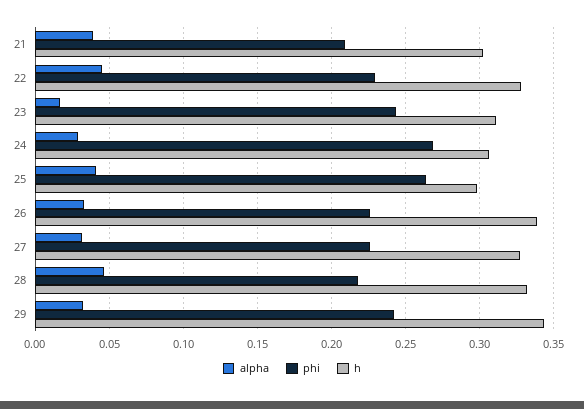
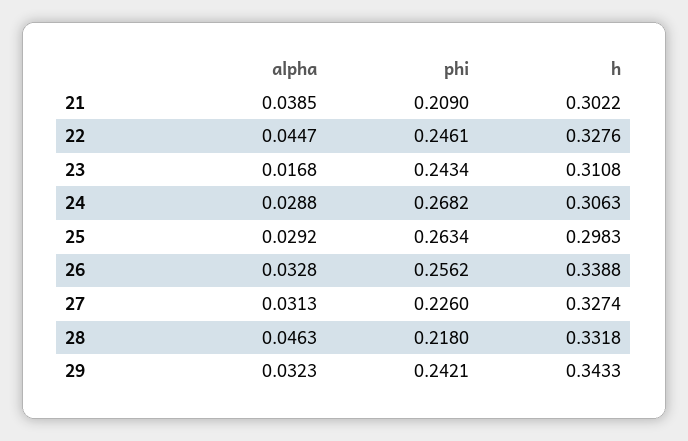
  {
    "alpha": {
      "21": 0.0385,
      "22": 0.0447,
      "23": 0.0168,
      "24": 0.0288,
-     "25": 0.04,
+     "25": 0.0292,
      "26": 0.0328,
      "27": 0.0313,
      "28": 0.0463,
      "29": 0.0323
    },
    "phi": {
      "21": 0.209,
-     "22": 0.23,
+     "22": 0.2461,
      "23": 0.2434,
      "24": 0.2682,
      "25": 0.2634,
-     "26": 0.225,
+     "26": 0.2562,
      "27": 0.226,
      "28": 0.218,
      "29": 0.2421
    },
    "h": {
      "21": 0.3022,
      "22": 0.3276,
      "23": 0.3108,
      "24": 0.3063,
      "25": 0.2983,
      "26": 0.3388,
      "27": 0.3274,
      "28": 0.3318,
      "29": 0.3433
    }
  }

